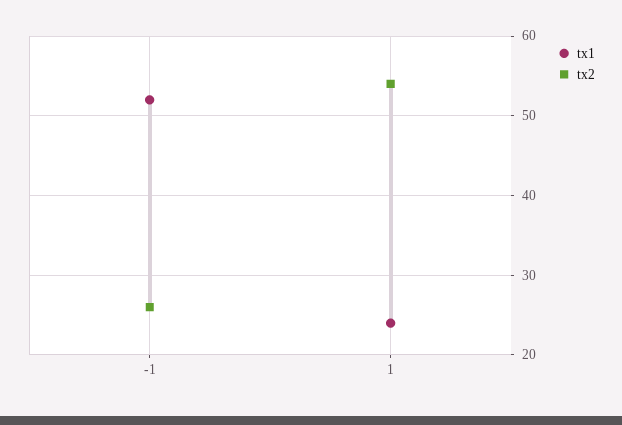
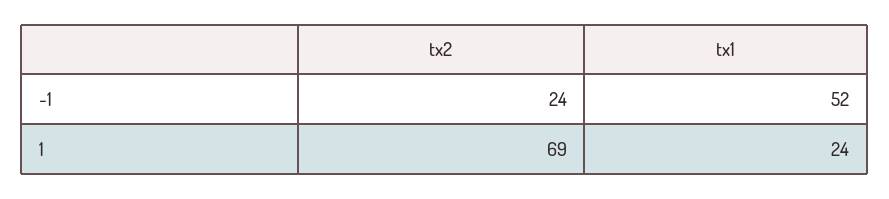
  {
    "tx1": {
      "-1": 52,
      "1": 24
    },
    "tx2": {
-     "-1": 26,
+     "-1": 24,
-     "1": 54
+     "1": 69
    }
  }

